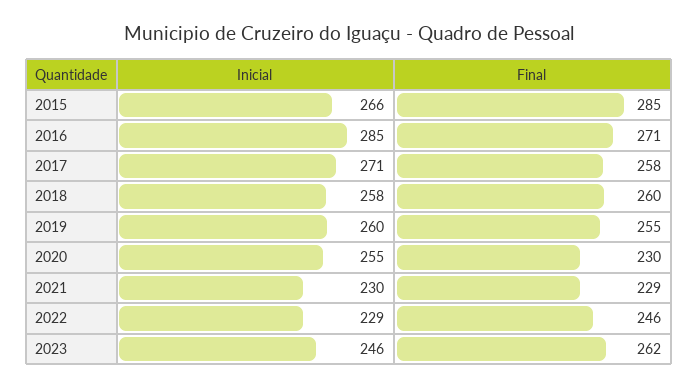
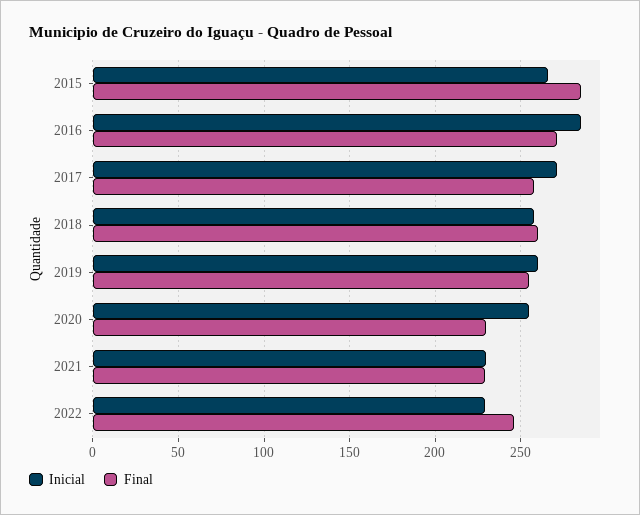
  {
    "Inicial": {
      "2015": 266,
      "2016": 285,
      "2017": 271,
      "2018": 258,
      "2019": 260,
      "2020": 255,
      "2021": 230,
-     "2022": 229,
+     "2022": 229
-     "2023": 246
    },
    "Final": {
      "2015": 285,
      "2016": 271,
      "2017": 258,
      "2018": 260,
      "2019": 255,
      "2020": 230,
      "2021": 229,
-     "2022": 246,
+     "2022": 246
-     "2023": 262
    }
  }

